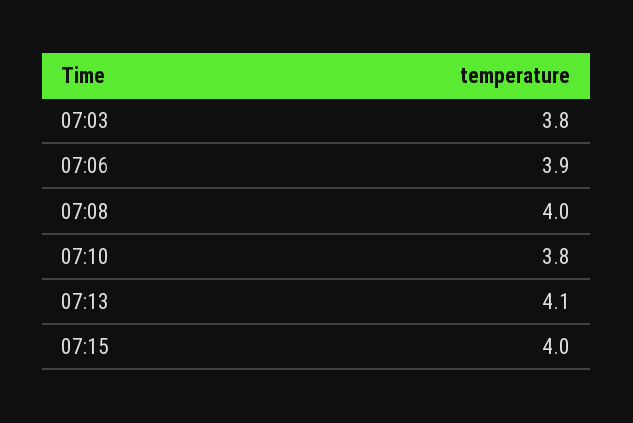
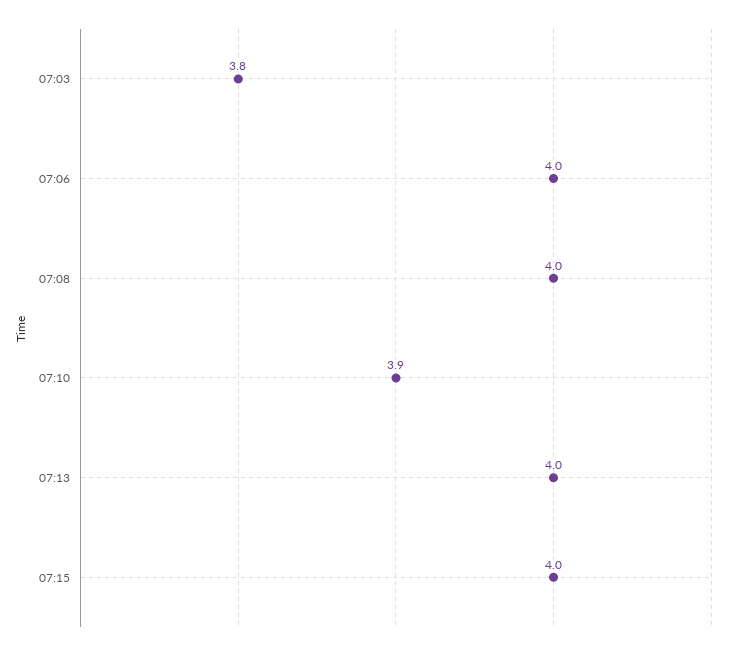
  {
    "07:03": 3.8,
-   "07:06": 3.9,
+   "07:06": 4,
    "07:08": 4,
-   "07:10": 3.8,
+   "07:10": 3.9,
-   "07:13": 4.1,
+   "07:13": 4,
    "07:15": 4
  }

